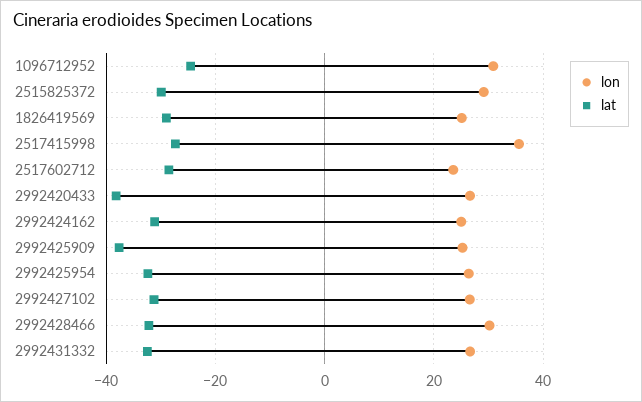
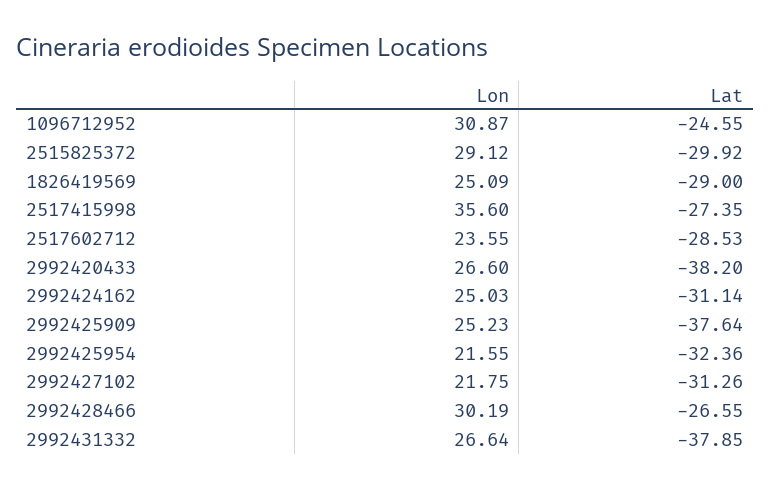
  {
    "lon": {
      "1096712952": 30.87,
      "2515825372": 29.12,
      "1826419569": 25.09,
      "2517415998": 35.6,
      "2517602712": 23.55,
      "2992420433": 26.6,
      "2992424162": 25.03,
      "2992425909": 25.23,
-     "2992425954": 26,
+     "2992425954": 21.55,
-     "2992427102": 26,
+     "2992427102": 21.75,
      "2992428466": 30.19,
      "2992431332": 26.64
    },
    "lat": {
      "1096712952": -24.55,
      "2515825372": -29.92,
      "1826419569": -29,
      "2517415998": -27.35,
      "2517602712": -28.53,
      "2992420433": -38.2,
      "2992424162": -31.14,
      "2992425909": -37.64,
      "2992425954": -32.36,
      "2992427102": -31.26,
-     "2992428466": -32,
+     "2992428466": -26.55,
-     "2992431332": -32
+     "2992431332": -37.85
    }
  }

